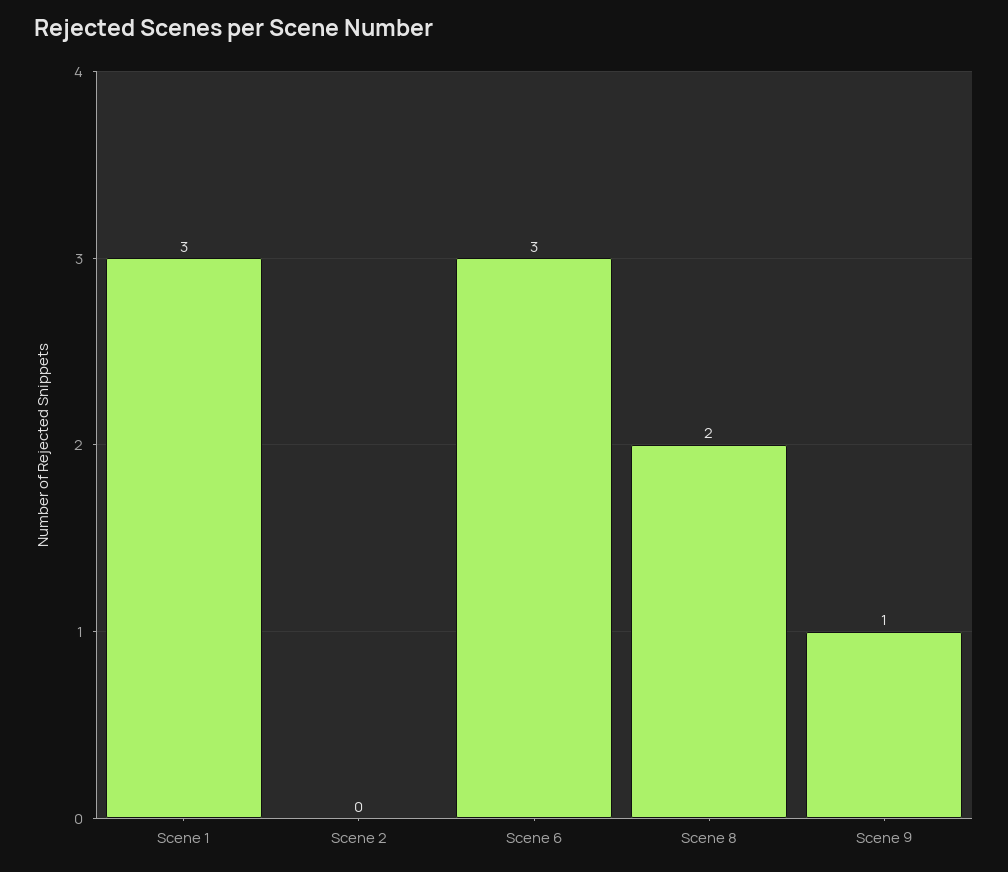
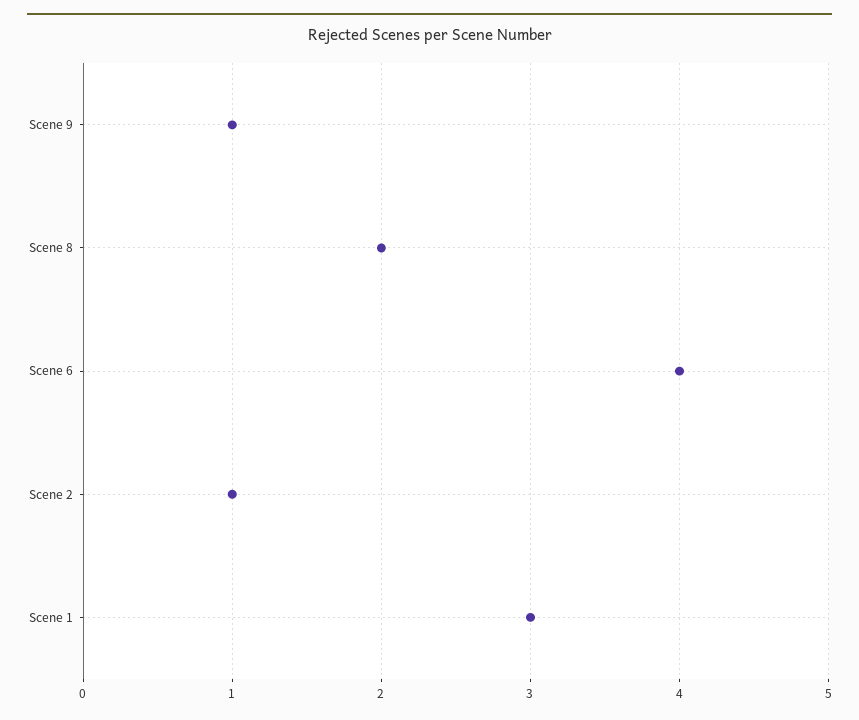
  {
    "Scene 1": 3,
-   "Scene 2": 0,
+   "Scene 2": 1,
-   "Scene 6": 3,
+   "Scene 6": 4,
    "Scene 8": 2,
    "Scene 9": 1
  }

